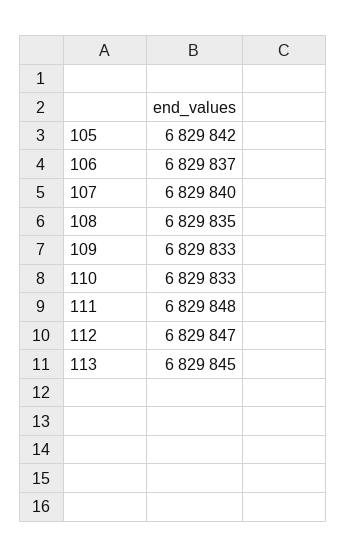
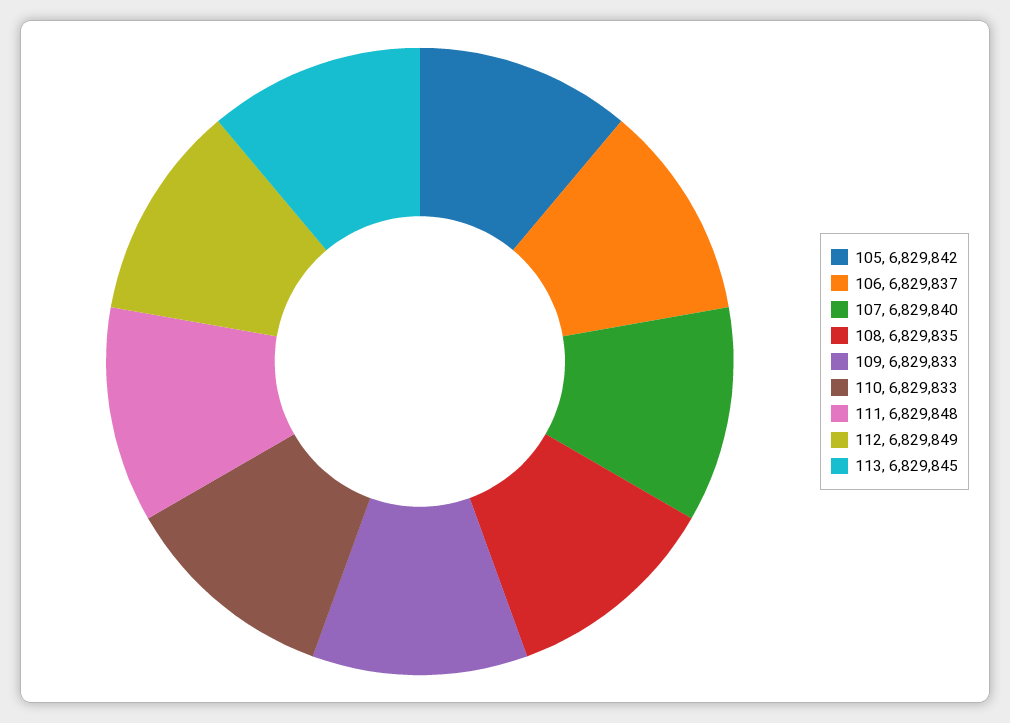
  {
    "105": 6829842,
    "106": 6829837,
    "107": 6829840,
    "108": 6829835,
    "109": 6829833,
    "110": 6829833,
    "111": 6829848,
-   "112": 6829847,
+   "112": 6829849,
    "113": 6829845
  }

